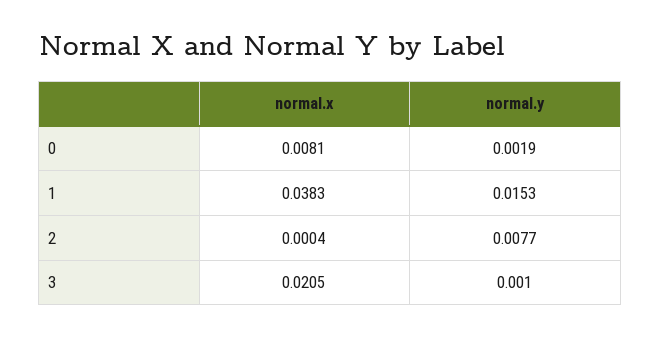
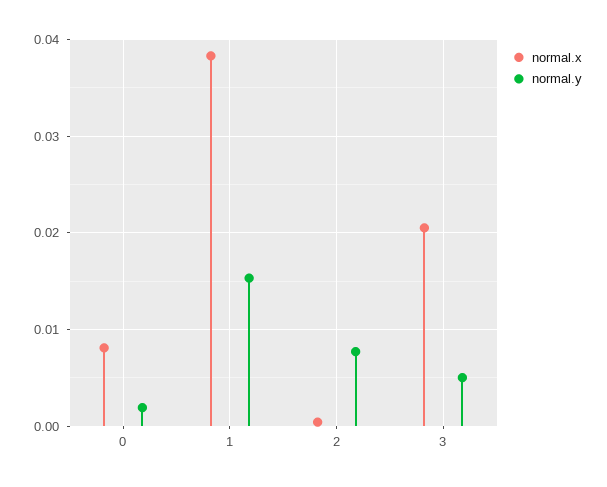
  {
    "normal.x": {
      "0": 0.0081,
      "1": 0.0383,
      "2": 0.0004,
      "3": 0.0205
    },
    "normal.y": {
      "0": 0.0019,
      "1": 0.0153,
      "2": 0.0077,
-     "3": 0.001
+     "3": 0.005
    }
  }

